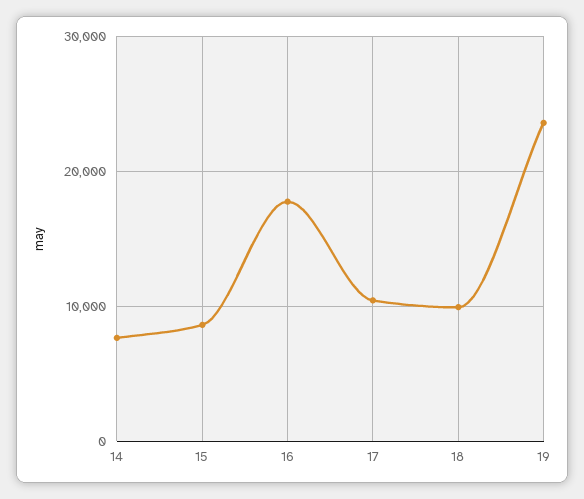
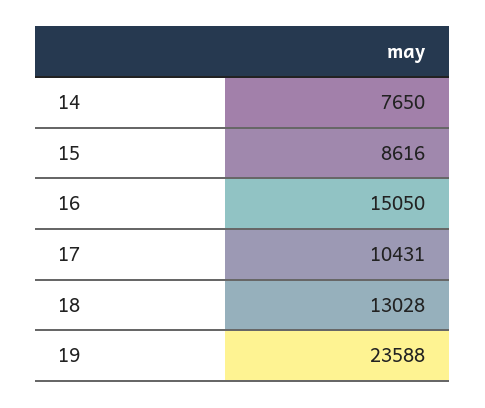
  {
    "14": 7650,
    "15": 8616,
-   "16": 18000,
+   "16": 15050,
    "17": 10431,
-   "18": 10000,
+   "18": 13028,
    "19": 23588
  }

